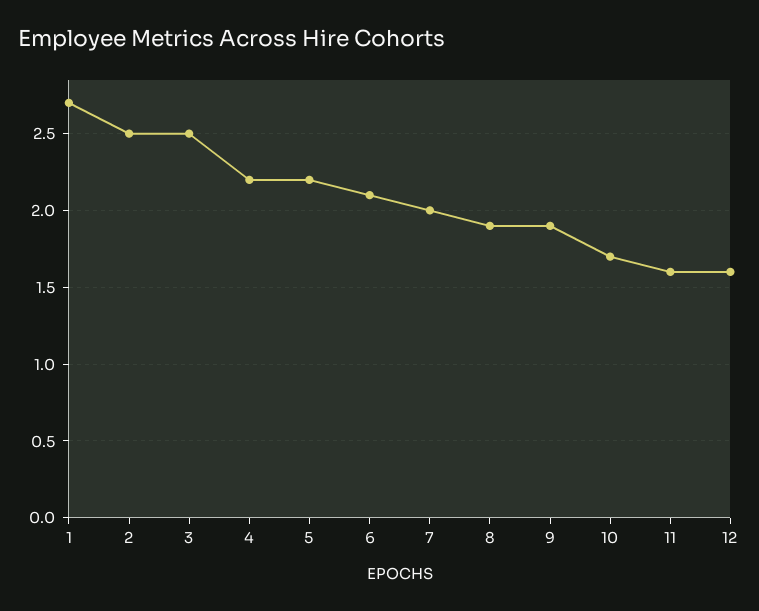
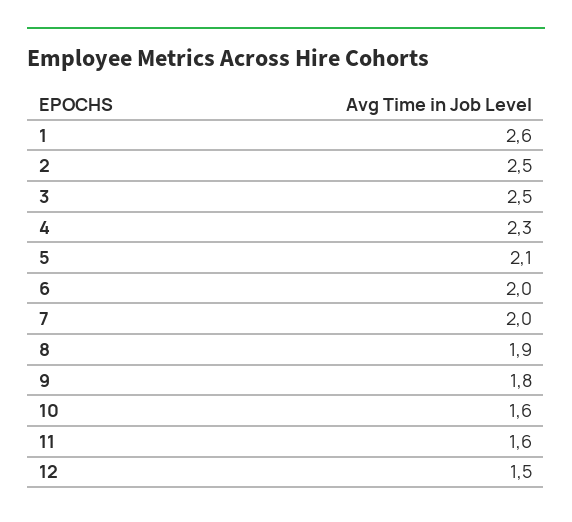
  {
-   "1": 2.7,
+   "1": 2.6,
    "2": 2.5,
    "3": 2.5,
-   "4": 2.2,
+   "4": 2.3,
-   "5": 2.2,
+   "5": 2.1,
-   "6": 2.1,
+   "6": 2,
    "7": 2,
    "8": 1.9,
-   "9": 1.9,
+   "9": 1.8,
-   "10": 1.7,
+   "10": 1.6,
    "11": 1.6,
-   "12": 1.6
+   "12": 1.5
  }

